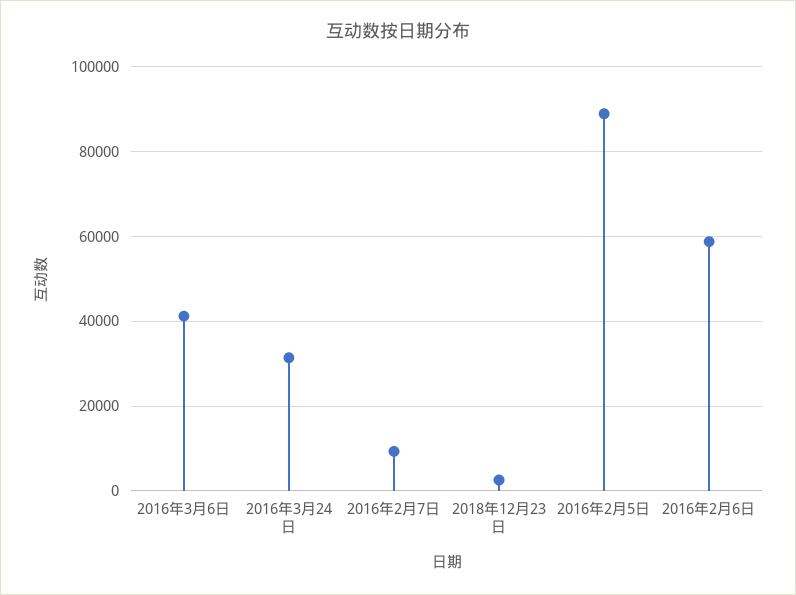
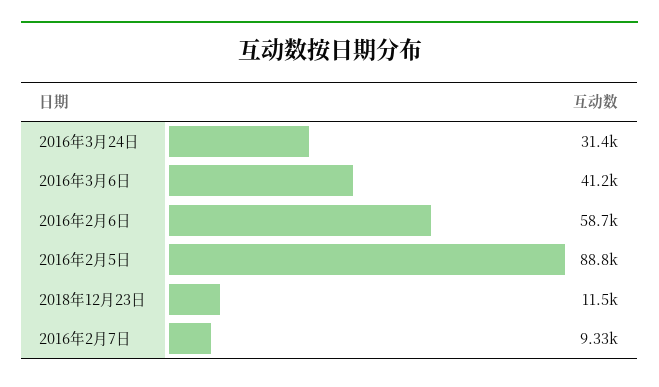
  {
    "2016年3月6日": 41200,
    "2016年3月24日": 31400,
    "2016年2月7日": 9330,
-   "2018年12月23日": 2000,
+   "2018年12月23日": 11500,
    "2016年2月5日": 88800,
    "2016年2月6日": 58700
  }

